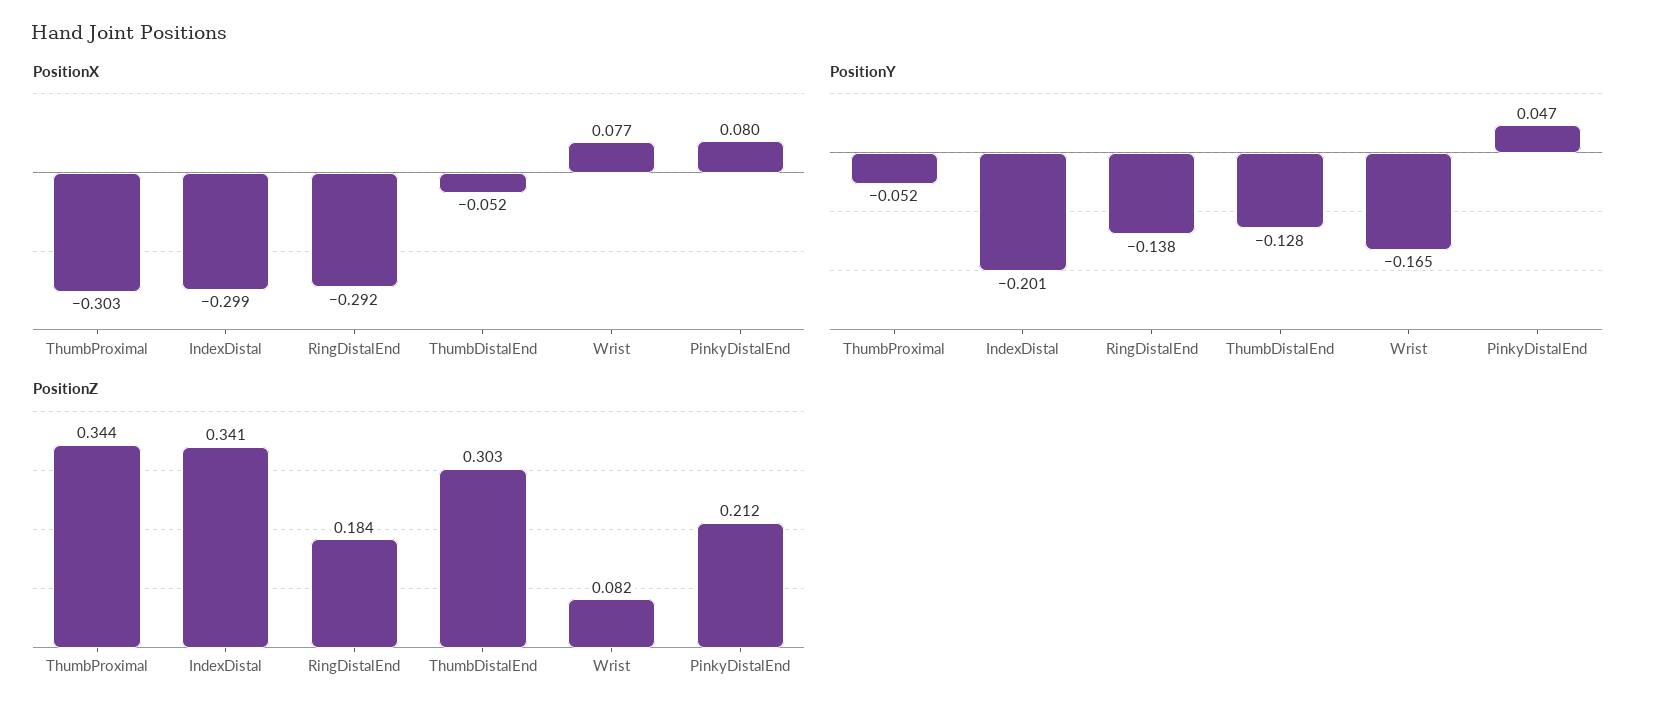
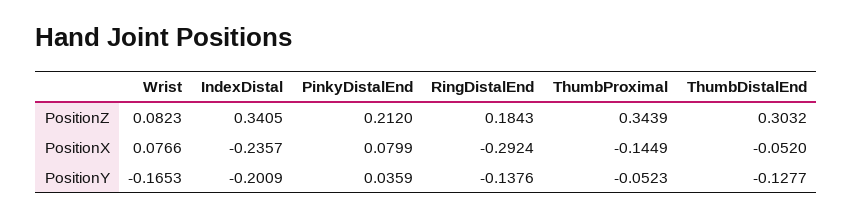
  {
    "PositionX": {
-     "ThumbProximal": -0.303,
+     "ThumbProximal": -0.1449,
-     "IndexDistal": -0.299,
+     "IndexDistal": -0.2357,
      "RingDistalEnd": -0.2924,
      "ThumbDistalEnd": -0.052,
      "Wrist": 0.0766,
      "PinkyDistalEnd": 0.0799
    },
    "PositionY": {
      "ThumbProximal": -0.0523,
      "IndexDistal": -0.2009,
      "RingDistalEnd": -0.1376,
      "ThumbDistalEnd": -0.1277,
      "Wrist": -0.1653,
-     "PinkyDistalEnd": 0.047
+     "PinkyDistalEnd": 0.0359
    },
    "PositionZ": {
      "ThumbProximal": 0.3439,
      "IndexDistal": 0.3405,
      "RingDistalEnd": 0.1843,
      "ThumbDistalEnd": 0.3032,
      "Wrist": 0.0823,
      "PinkyDistalEnd": 0.212
    }
  }

